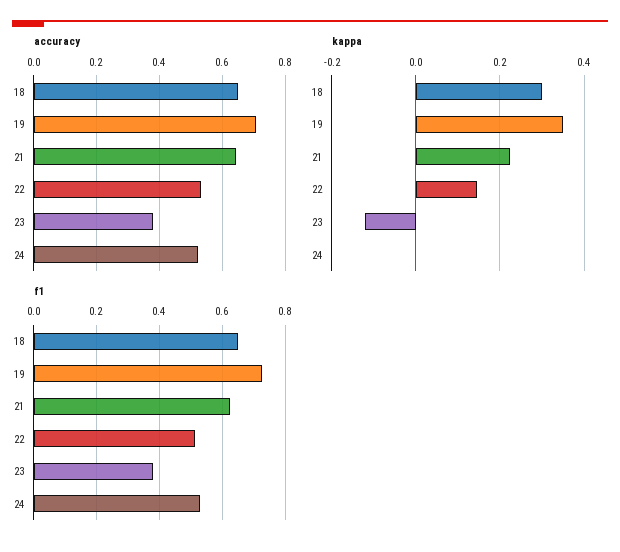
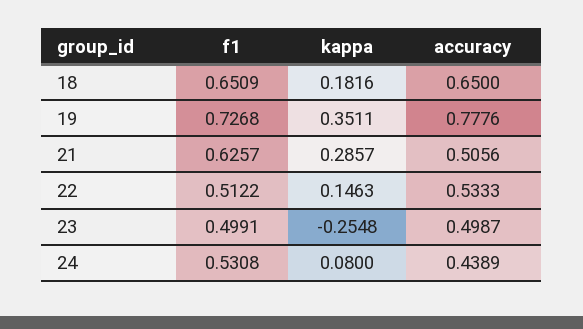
  {
    "accuracy": {
      "18": 0.65,
-     "19": 0.7,
+     "19": 0.7776,
-     "21": 0.64,
+     "21": 0.5056,
      "22": 0.5333,
-     "23": 0.38,
+     "23": 0.4987,
-     "24": 0.52
+     "24": 0.4389
    },
    "kappa": {
-     "18": 0.3,
+     "18": 0.1816,
      "19": 0.3511,
-     "21": 0.22,
+     "21": 0.2857,
      "22": 0.1463,
-     "23": -0.12,
+     "23": -0.2548,
-     "24": 0
+     "24": 0.08
    },
    "f1": {
      "18": 0.6509,
      "19": 0.7268,
      "21": 0.6257,
      "22": 0.5122,
-     "23": 0.38,
+     "23": 0.4991,
      "24": 0.5308
    }
  }

